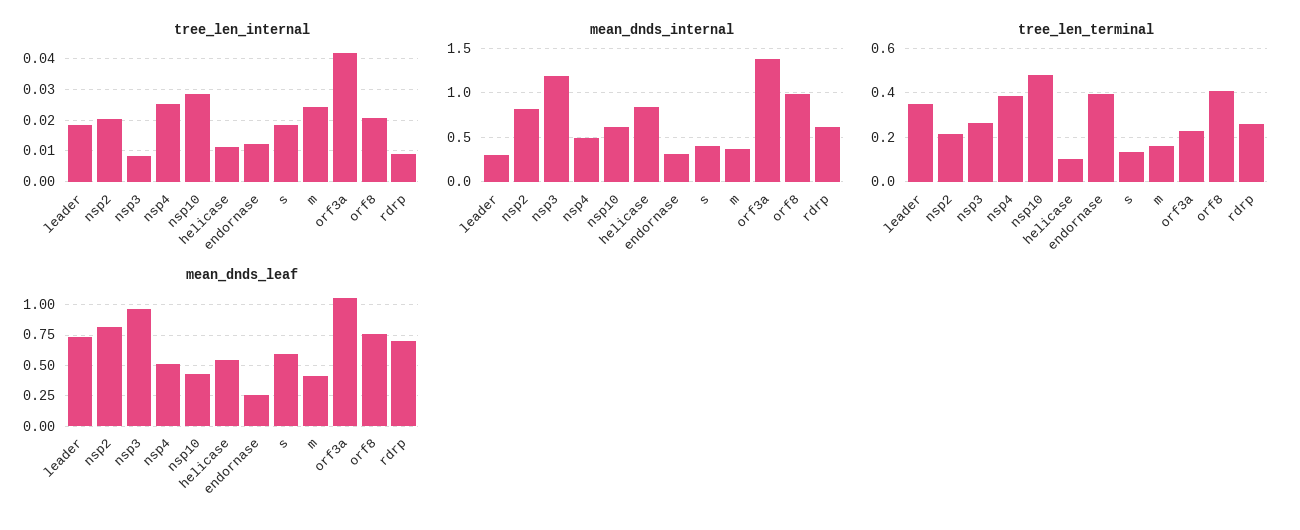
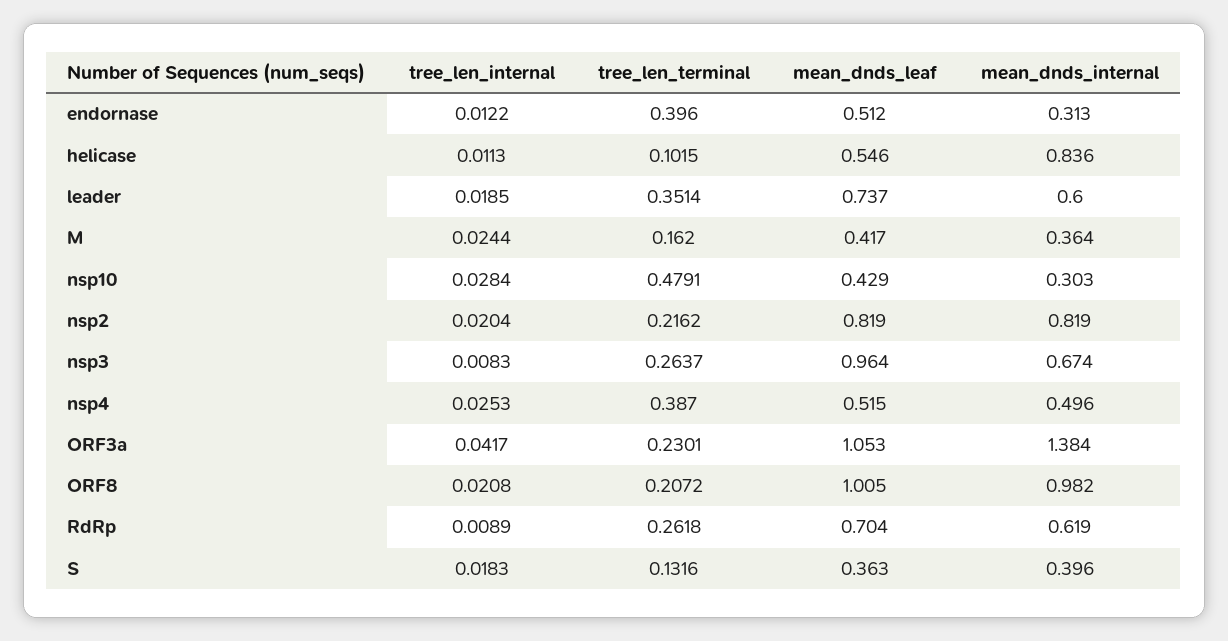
  {
    "tree_len_internal": {
      "leader": 0.0185,
      "nsp2": 0.0204,
      "nsp3": 0.0083,
      "nsp4": 0.0253,
      "nsp10": 0.0284,
      "helicase": 0.0113,
      "endornase": 0.0122,
      "s": 0.0183,
      "m": 0.0244,
      "orf3a": 0.0417,
      "orf8": 0.0208,
      "rdrp": 0.0089
    },
    "mean_dnds_internal": {
-     "leader": 0.3,
+     "leader": 0.6,
      "nsp2": 0.819,
-     "nsp3": 1.2,
+     "nsp3": 0.674,
      "nsp4": 0.496,
-     "nsp10": 0.6,
+     "nsp10": 0.303,
      "helicase": 0.836,
      "endornase": 0.313,
      "s": 0.396,
      "m": 0.364,
      "orf3a": 1.384,
      "orf8": 0.982,
      "rdrp": 0.619
    },
    "tree_len_terminal": {
      "leader": 0.3514,
      "nsp2": 0.2162,
      "nsp3": 0.2637,
      "nsp4": 0.387,
      "nsp10": 0.4791,
      "helicase": 0.1015,
      "endornase": 0.396,
      "s": 0.1316,
      "m": 0.162,
      "orf3a": 0.2301,
-     "orf8": 0.4,
+     "orf8": 0.2072,
      "rdrp": 0.2618
    },
    "mean_dnds_leaf": {
      "leader": 0.737,
      "nsp2": 0.819,
      "nsp3": 0.964,
      "nsp4": 0.515,
      "nsp10": 0.429,
      "helicase": 0.546,
-     "endornase": 0.25,
+     "endornase": 0.512,
-     "s": 0.6,
+     "s": 0.363,
      "m": 0.417,
      "orf3a": 1.053,
-     "orf8": 0.75,
+     "orf8": 1.005,
      "rdrp": 0.704
    }
  }

